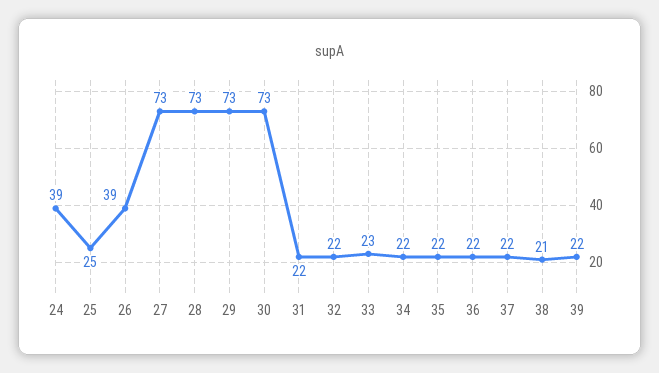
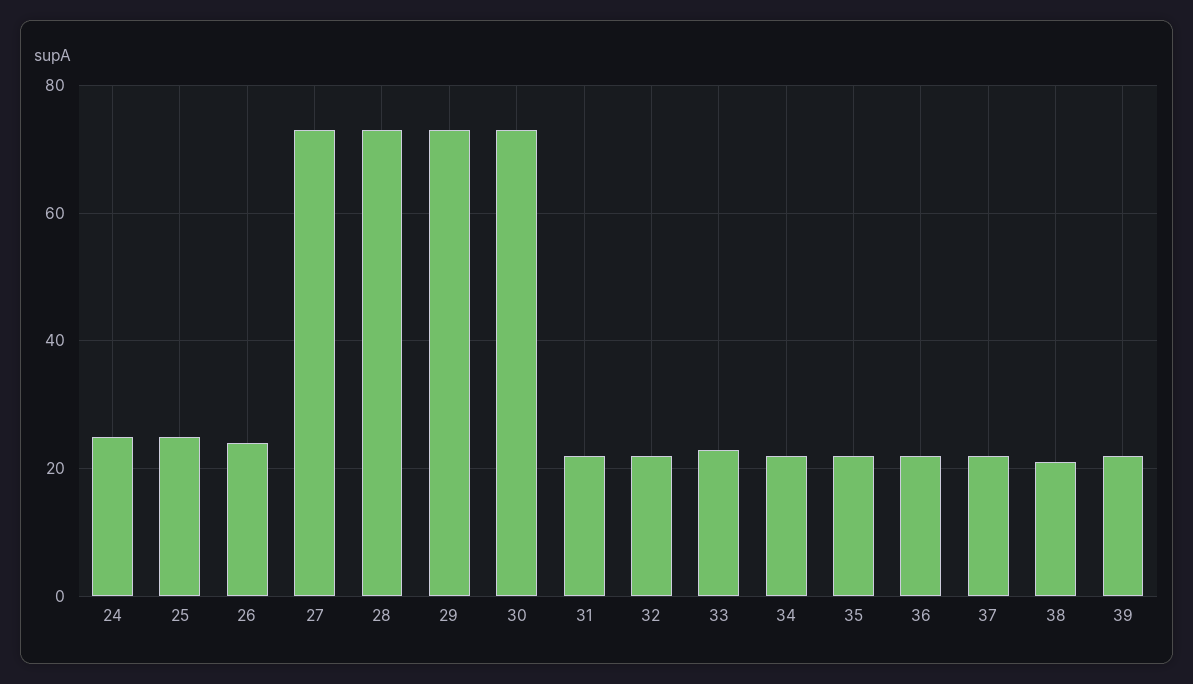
  {
-   "24": 39,
+   "24": 25,
    "25": 25,
-   "26": 39,
+   "26": 25,
    "27": 73,
    "28": 73,
    "29": 73,
    "30": 73,
    "31": 22,
    "32": 22,
    "33": 23,
    "34": 22,
    "35": 22,
    "36": 22,
    "37": 22,
    "38": 21,
    "39": 22
  }

